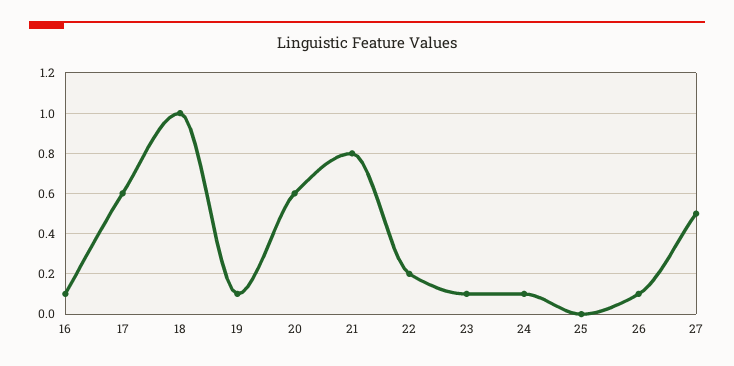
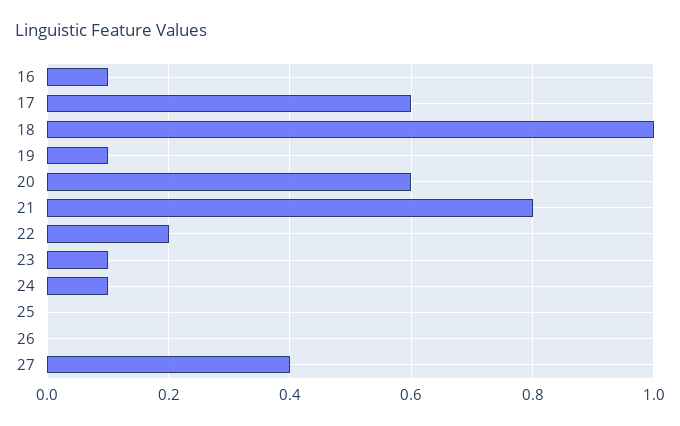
  {
    "16": 0.1,
    "17": 0.6,
    "18": 1,
    "19": 0.1,
    "20": 0.6,
    "21": 0.8,
    "22": 0.2,
    "23": 0.1,
    "24": 0.1,
    "25": 0,
-   "26": 0.1,
+   "26": 0,
-   "27": 0.5
+   "27": 0.4
  }

